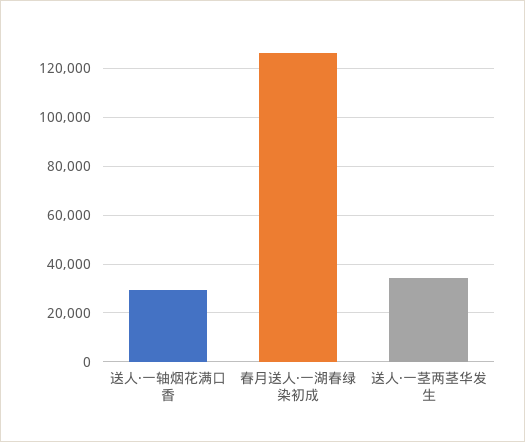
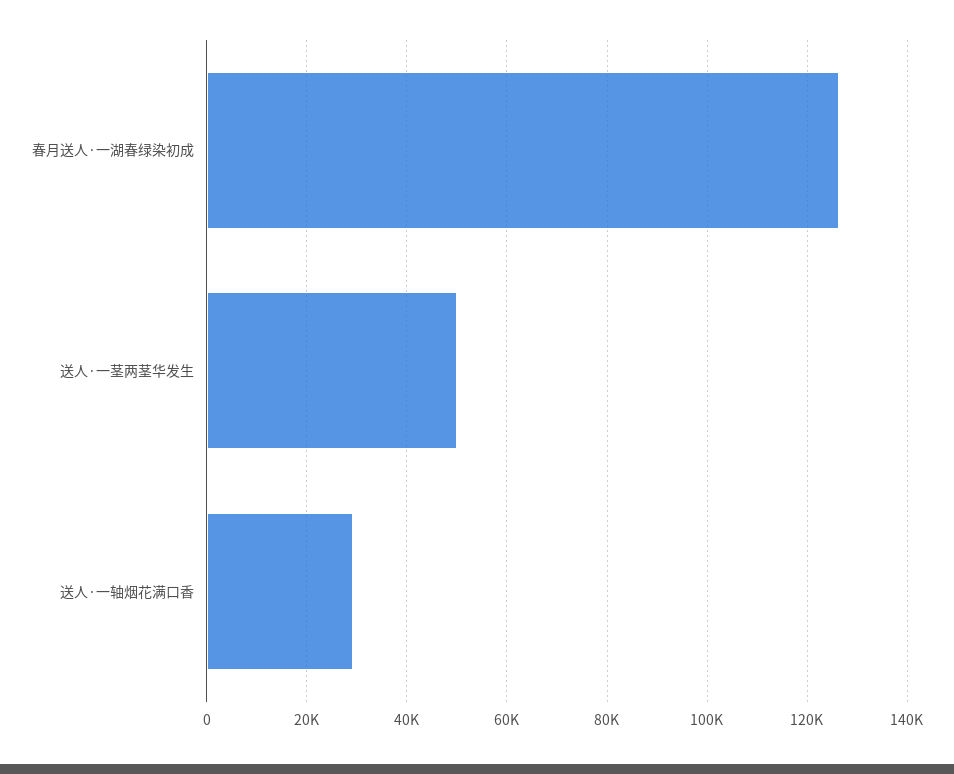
  {
    "送人·一轴烟花满口香": 30000,
    "春月送人·一湖春绿染初成": 126000,
-   "送人·一茎两茎华发生": 35000
+   "送人·一茎两茎华发生": 50000
  }

